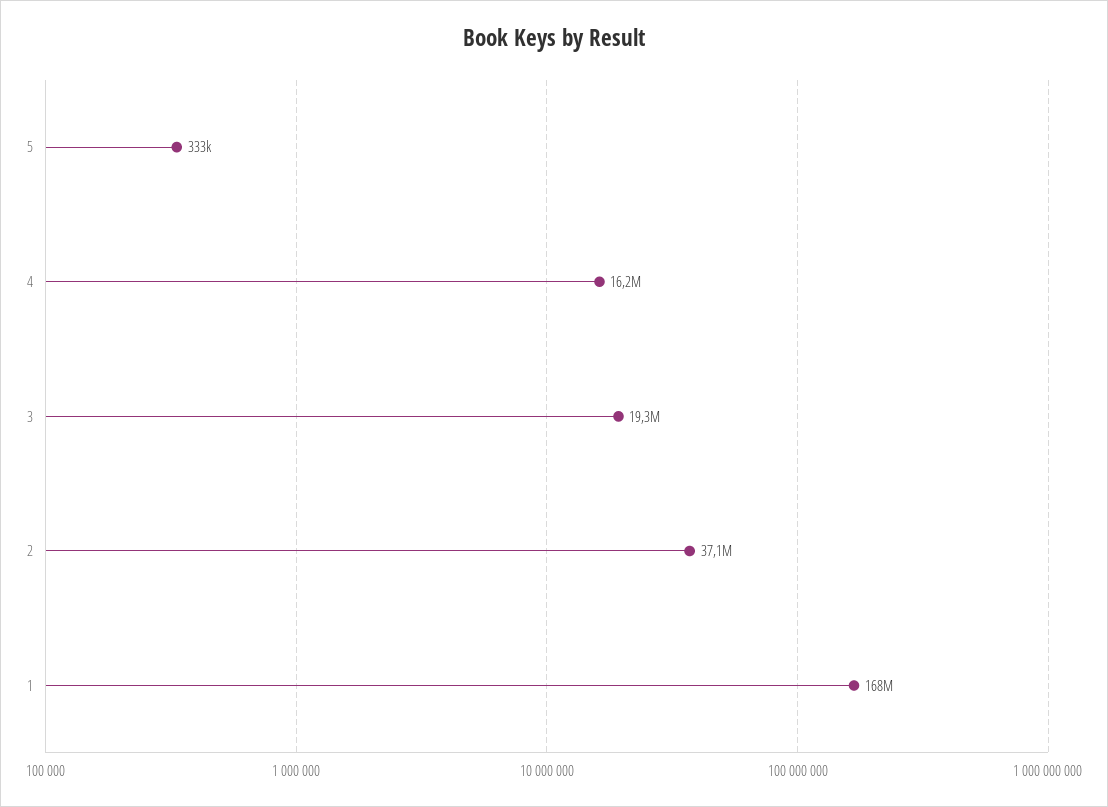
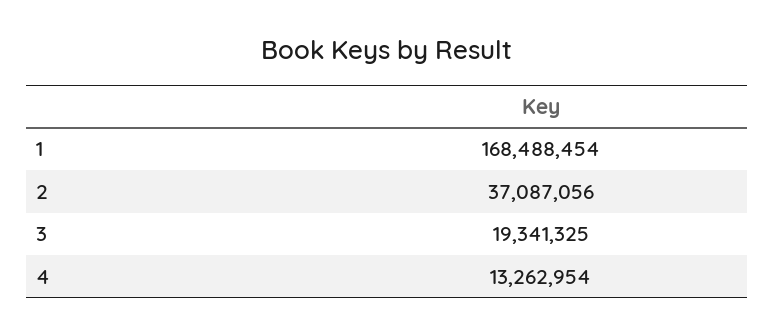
  {
-   "5": 333000,
-   "4": 16200000,
+   "4": 13262954,
    "3": 19341325,
    "2": 37087056,
    "1": 168488454
  }

